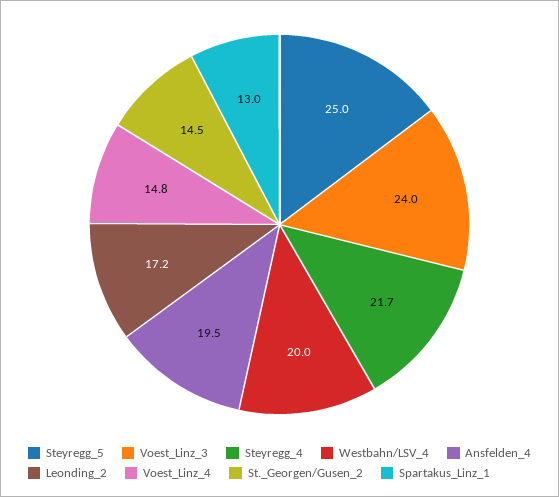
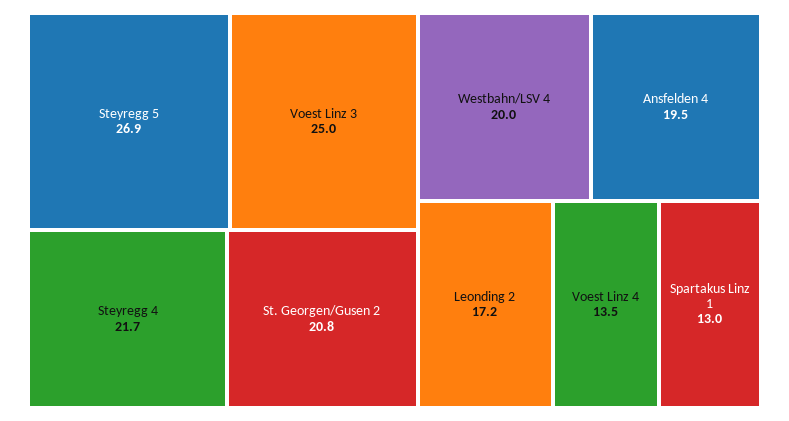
  {
-   "Steyregg_5": 25,
+   "Steyregg_5": 26.9,
-   "Voest_Linz_3": 24,
+   "Voest_Linz_3": 25,
    "Steyregg_4": 21.7,
    "Westbahn/LSV_4": 20,
    "Ansfelden_4": 19.5,
    "Leonding_2": 17.2,
-   "Voest_Linz_4": 14.8,
+   "Voest_Linz_4": 13.5,
-   "St._Georgen/Gusen_2": 14.5,
+   "St._Georgen/Gusen_2": 20.8,
    "Spartakus_Linz_1": 13
  }

